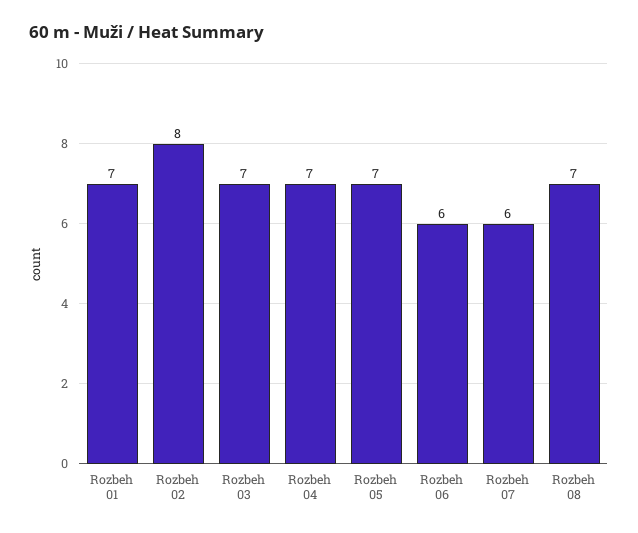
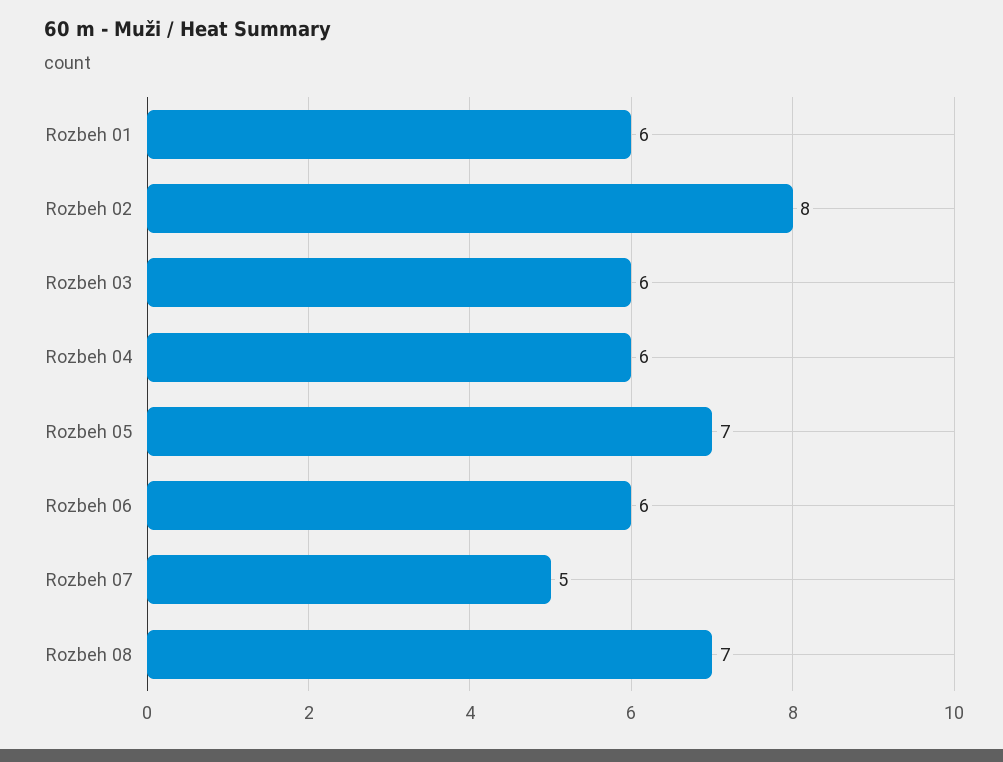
  {
-   "Rozbeh 01": 7,
+   "Rozbeh 01": 6,
    "Rozbeh 02": 8,
-   "Rozbeh 03": 7,
+   "Rozbeh 03": 6,
-   "Rozbeh 04": 7,
+   "Rozbeh 04": 6,
    "Rozbeh 05": 7,
    "Rozbeh 06": 6,
-   "Rozbeh 07": 6,
+   "Rozbeh 07": 5,
    "Rozbeh 08": 7
  }

